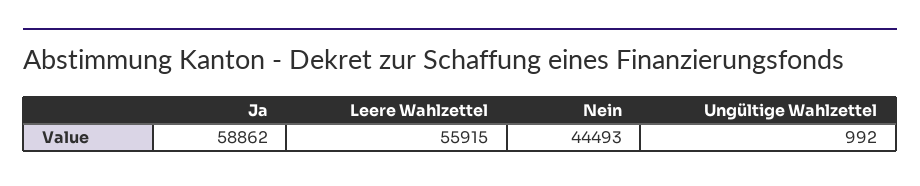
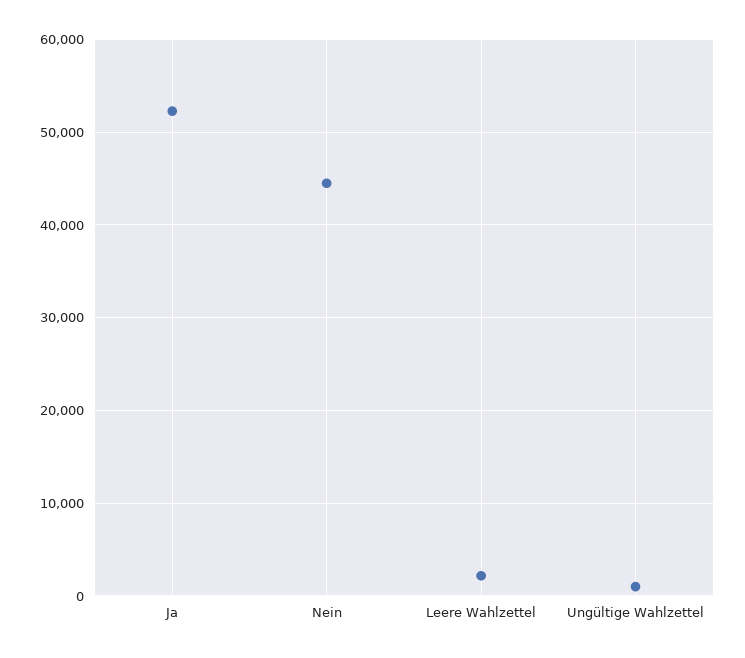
  {
-   "Ja": 58862,
+   "Ja": 52000,
-   "Leere Wahlzettel": 55915,
+   "Leere Wahlzettel": 2000,
    "Nein": 44493,
    "Ungültige Wahlzettel": 992
  }

